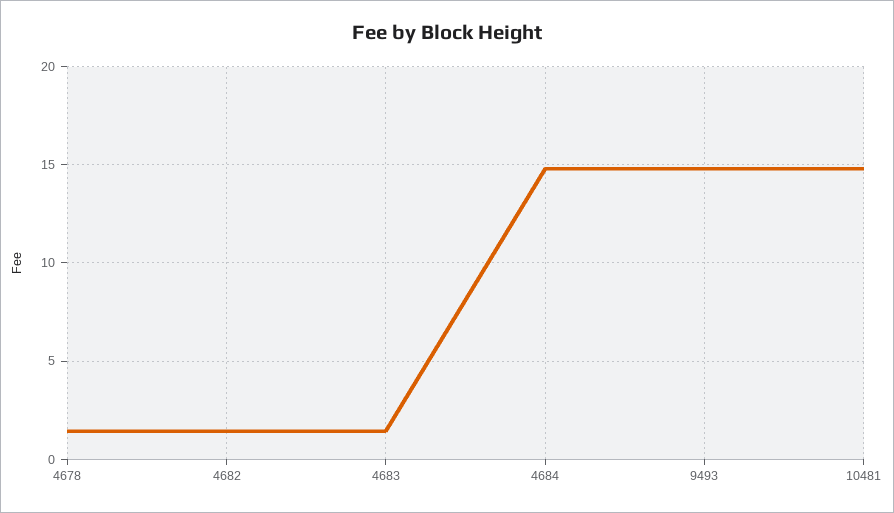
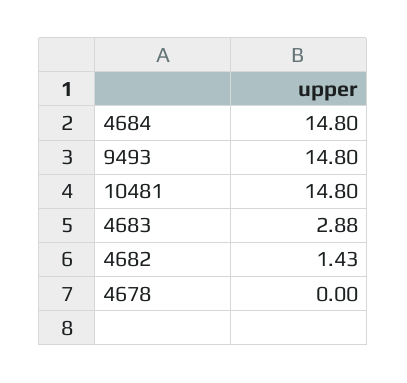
  {
-   "4678": 1.5,
+   "4678": 0,
    "4682": 1.43,
-   "4683": 1.5,
+   "4683": 2.88,
    "4684": 14.8,
    "9493": 14.8,
    "10481": 14.8
  }

